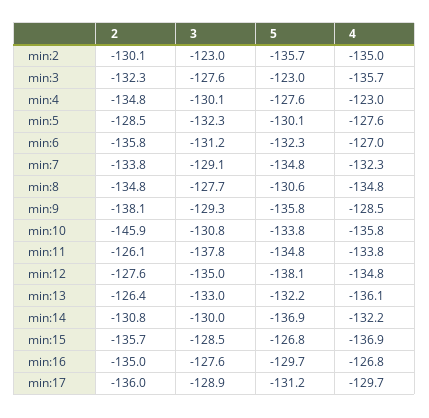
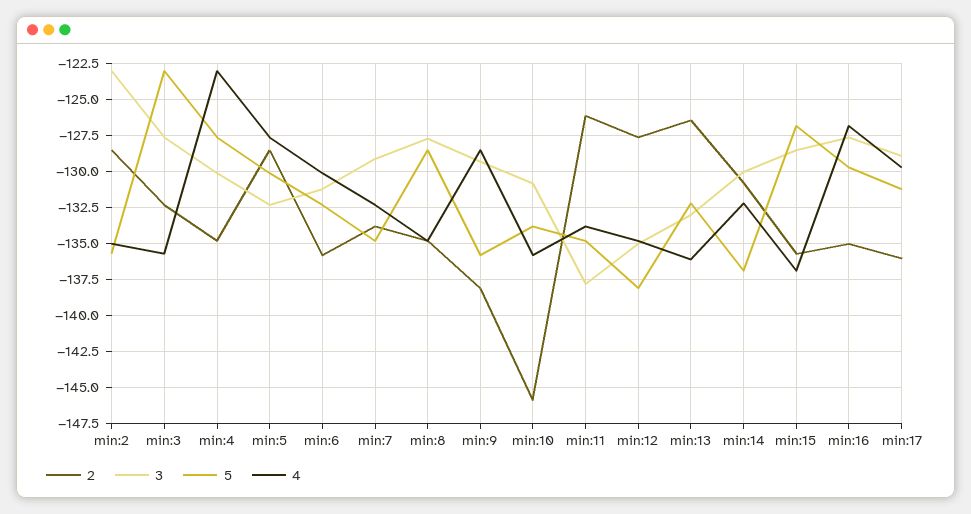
  {
    "2": {
-     "min:2": -130.1,
+     "min:2": -128.5,
      "min:3": -132.3,
      "min:4": -134.8,
      "min:5": -128.5,
      "min:6": -135.8,
      "min:7": -133.8,
      "min:8": -134.8,
      "min:9": -138.1,
      "min:10": -145.9,
      "min:11": -126.1,
      "min:12": -127.6,
      "min:13": -126.4,
      "min:14": -130.8,
      "min:15": -135.7,
      "min:16": -135,
      "min:17": -136
    },
    "3": {
      "min:2": -123,
      "min:3": -127.6,
      "min:4": -130.1,
      "min:5": -132.3,
      "min:6": -131.2,
      "min:7": -129.1,
      "min:8": -127.7,
      "min:9": -129.3,
      "min:10": -130.8,
      "min:11": -137.8,
      "min:12": -135,
      "min:13": -133,
      "min:14": -130,
      "min:15": -128.5,
      "min:16": -127.6,
      "min:17": -128.9
    },
    "5": {
      "min:2": -135.7,
      "min:3": -123,
      "min:4": -127.6,
      "min:5": -130.1,
      "min:6": -132.3,
      "min:7": -134.8,
-     "min:8": -130.6,
+     "min:8": -128.5,
      "min:9": -135.8,
      "min:10": -133.8,
      "min:11": -134.8,
      "min:12": -138.1,
      "min:13": -132.2,
      "min:14": -136.9,
      "min:15": -126.8,
      "min:16": -129.7,
      "min:17": -131.2
    },
    "4": {
      "min:2": -135,
      "min:3": -135.7,
      "min:4": -123,
      "min:5": -127.6,
-     "min:6": -127,
+     "min:6": -130,
      "min:7": -132.3,
      "min:8": -134.8,
      "min:9": -128.5,
      "min:10": -135.8,
      "min:11": -133.8,
      "min:12": -134.8,
      "min:13": -136.1,
      "min:14": -132.2,
      "min:15": -136.9,
      "min:16": -126.8,
      "min:17": -129.7
    }
  }

